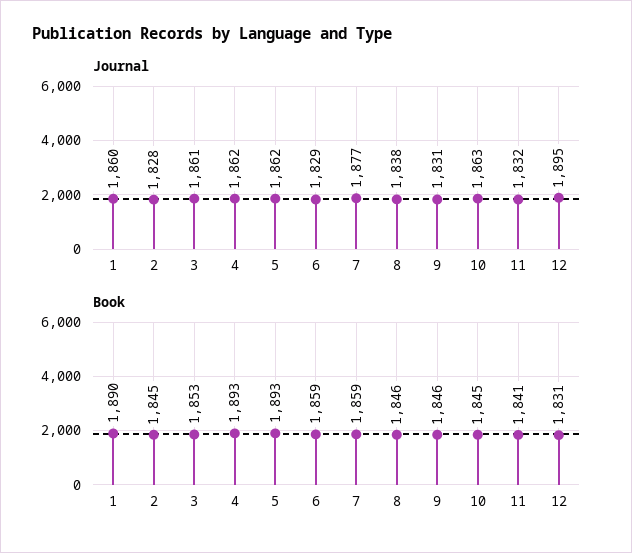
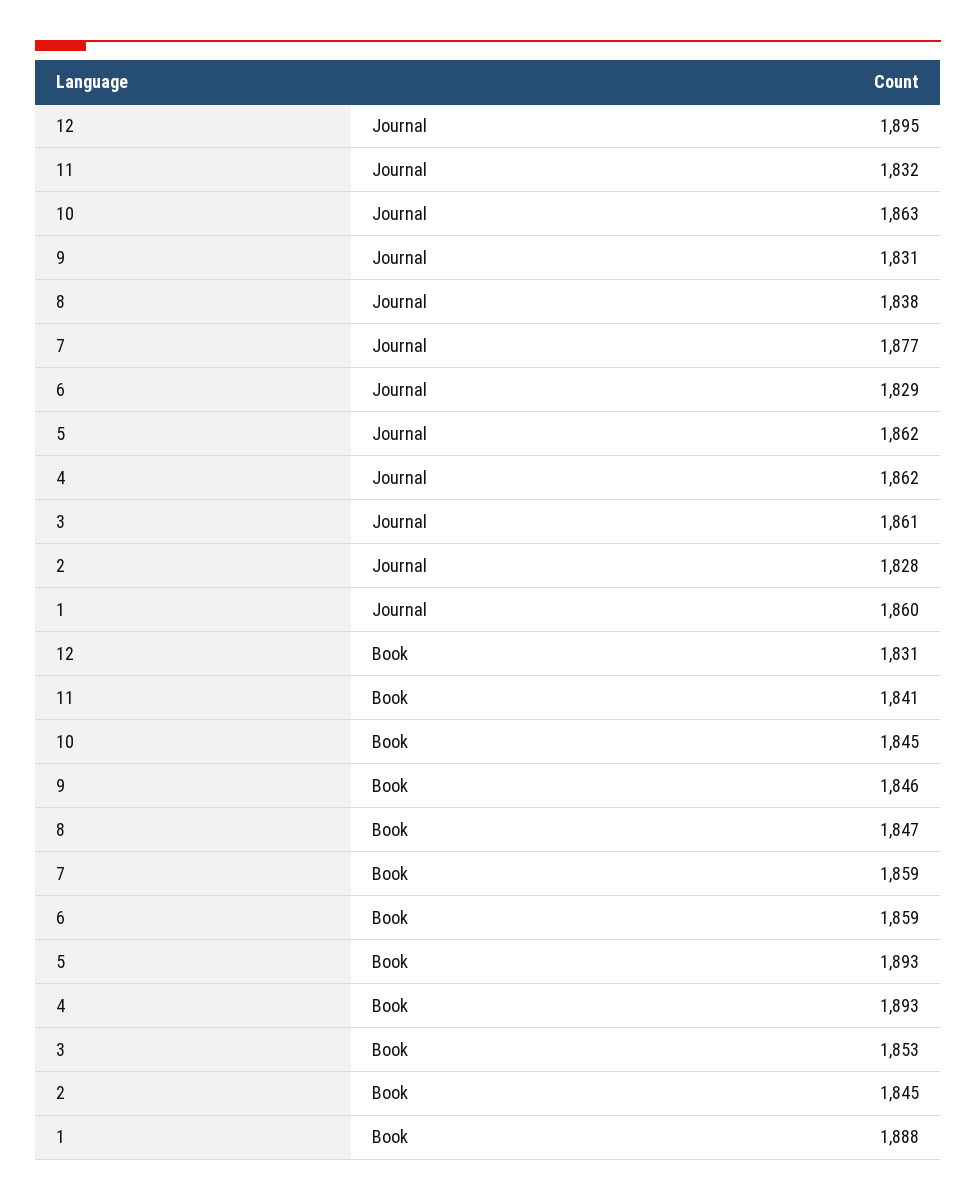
  {
    "Journal": {
      "1": 1860,
      "2": 1828,
      "3": 1861,
      "4": 1862,
      "5": 1862,
      "6": 1829,
      "7": 1877,
      "8": 1838,
      "9": 1831,
      "10": 1863,
      "11": 1832,
      "12": 1895
    },
    "Book": {
-     "1": 1890,
+     "1": 1888,
      "2": 1845,
      "3": 1853,
      "4": 1893,
      "5": 1893,
      "6": 1859,
      "7": 1859,
-     "8": 1846,
+     "8": 1847,
      "9": 1846,
      "10": 1845,
      "11": 1841,
      "12": 1831
    }
  }

